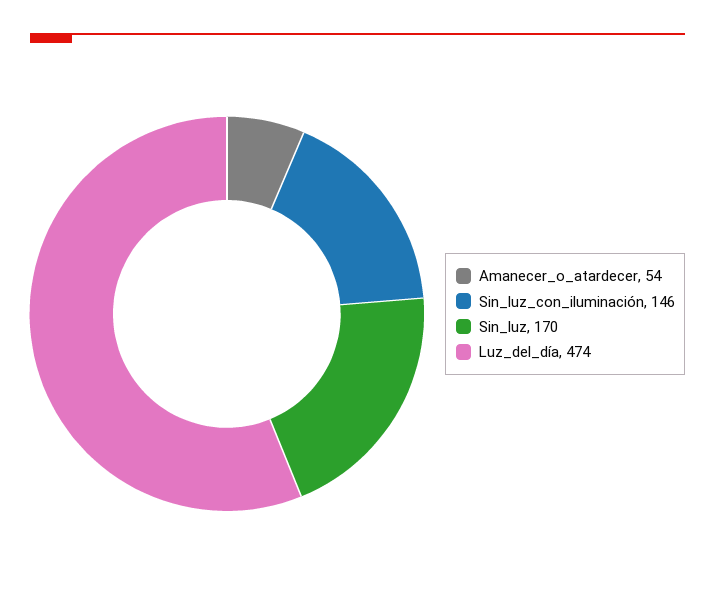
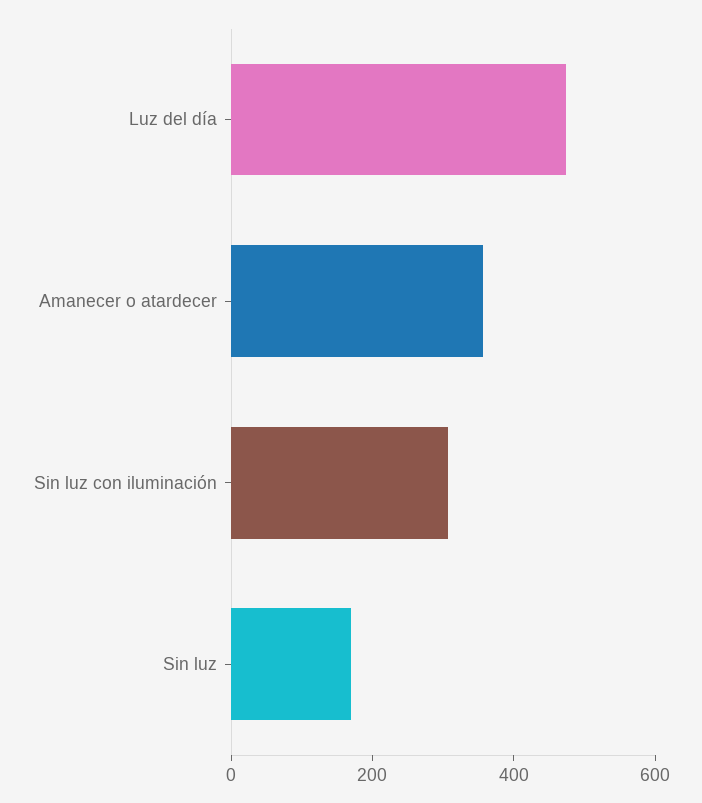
  {
-   "Amanecer_o_atardecer": 54,
+   "Amanecer_o_atardecer": 350,
-   "Sin_luz_con_iluminación": 146,
+   "Sin_luz_con_iluminación": 300,
    "Sin_luz": 170,
    "Luz_del_día": 474
  }

